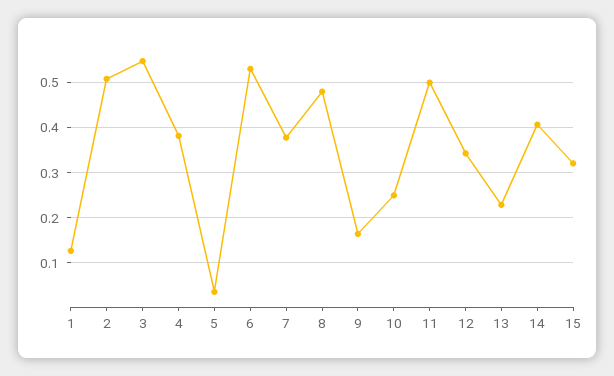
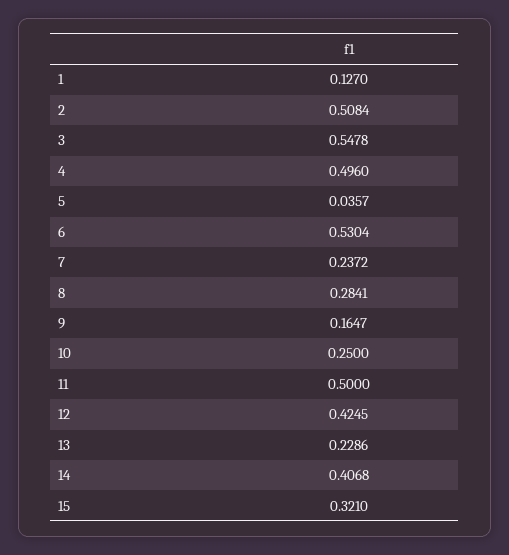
  {
    "1": 0.127,
    "2": 0.5084,
    "3": 0.5478,
-   "4": 0.38,
+   "4": 0.496,
    "5": 0.0357,
    "6": 0.5304,
-   "7": 0.38,
+   "7": 0.2372,
-   "8": 0.48,
+   "8": 0.2841,
    "9": 0.1647,
    "10": 0.25,
    "11": 0.5,
-   "12": 0.34,
+   "12": 0.4245,
    "13": 0.2286,
    "14": 0.4068,
    "15": 0.321
  }

